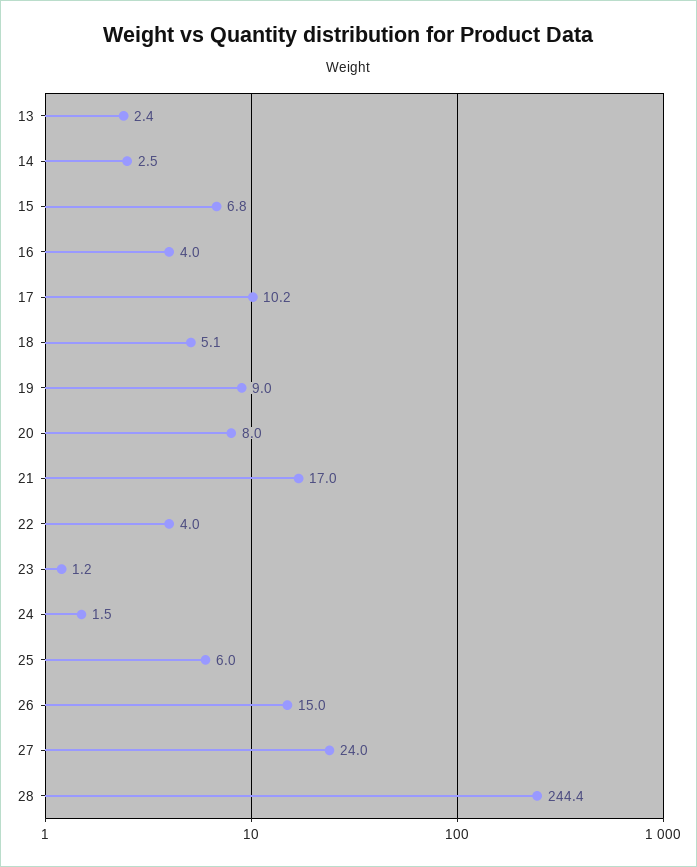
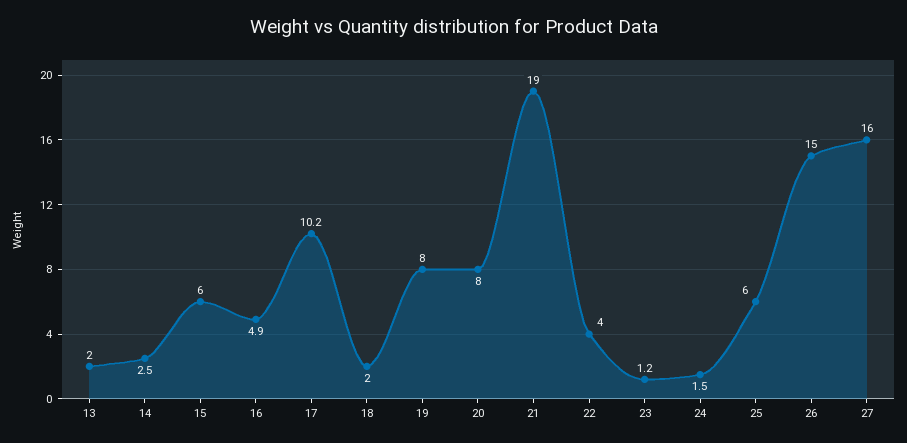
  {
-   "13": 2.4,
+   "13": 2,
    "14": 2.5,
-   "15": 6.8,
+   "15": 6,
-   "16": 4,
+   "16": 4.9,
    "17": 10.2,
-   "18": 5.1,
+   "18": 2,
-   "19": 9,
+   "19": 8,
    "20": 8,
-   "21": 17,
+   "21": 19,
    "22": 4,
    "23": 1.2,
    "24": 1.5,
    "25": 6,
    "26": 15,
-   "27": 24,
+   "27": 16
-   "28": 244.4
  }

